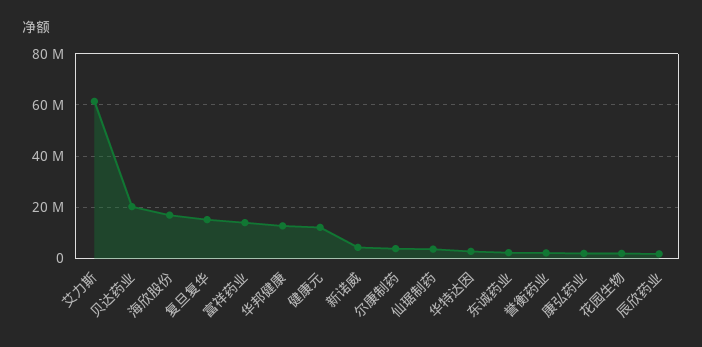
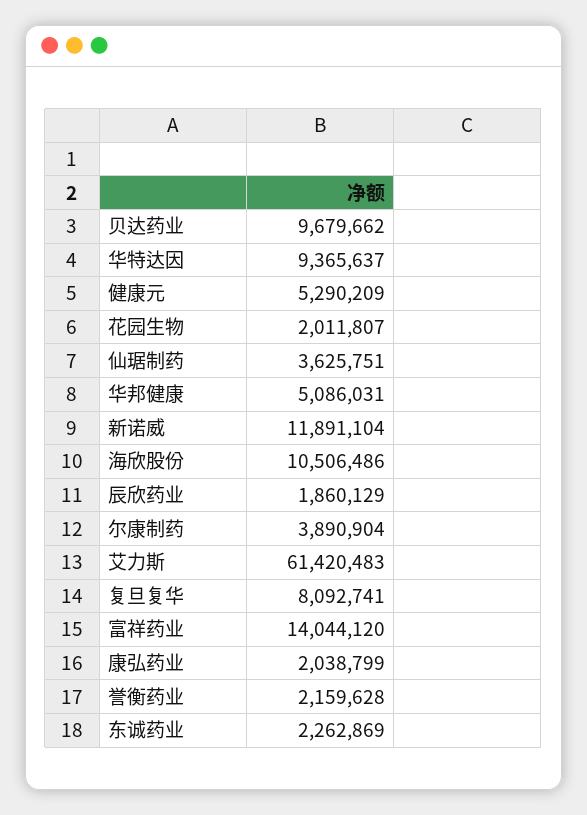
  {
    "艾力斯": 61420483,
-   "贝达药业": 20000000,
+   "贝达药业": 9679662,
-   "海欣股份": 17500000,
+   "海欣股份": 10506486,
-   "复旦复华": 15000000,
+   "复旦复华": 8092741,
    "富祥药业": 14044120,
-   "华邦健康": 12500000,
+   "华邦健康": 5086031,
-   "健康元": 12500000,
+   "健康元": 5290209,
-   "新诺威": 5000000,
+   "新诺威": 11891104,
    "尔康制药": 3890904,
    "仙琚制药": 3625751,
-   "华特达因": 2500000,
+   "华特达因": 9365637,
    "东诚药业": 2262869,
    "誉衡药业": 2159628,
    "康弘药业": 2038799,
    "花园生物": 2011807,
    "辰欣药业": 1860129
  }

